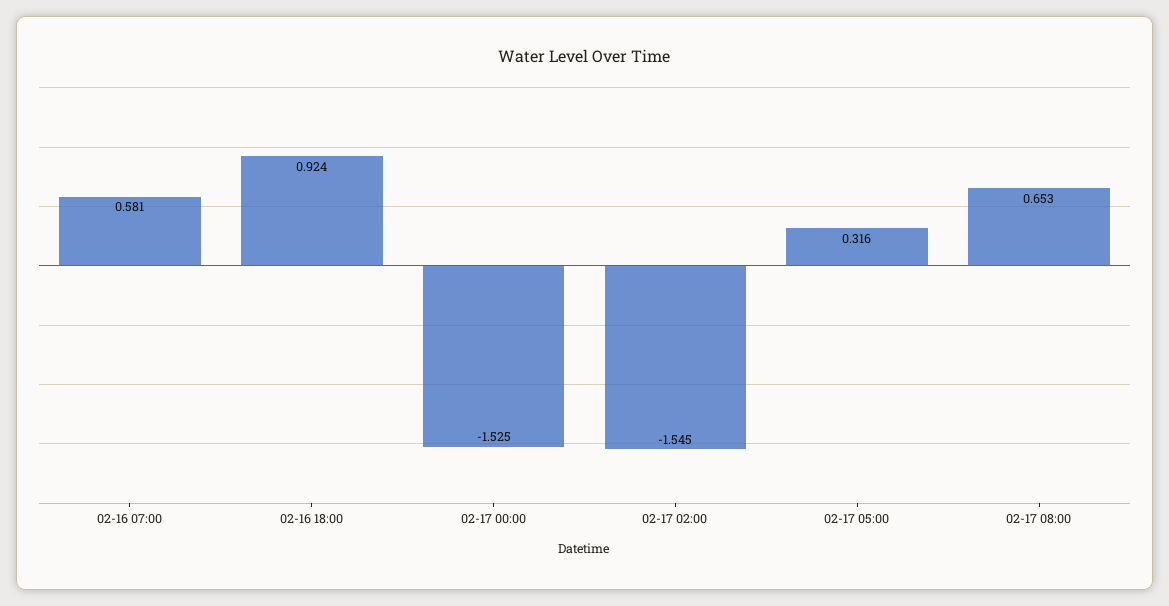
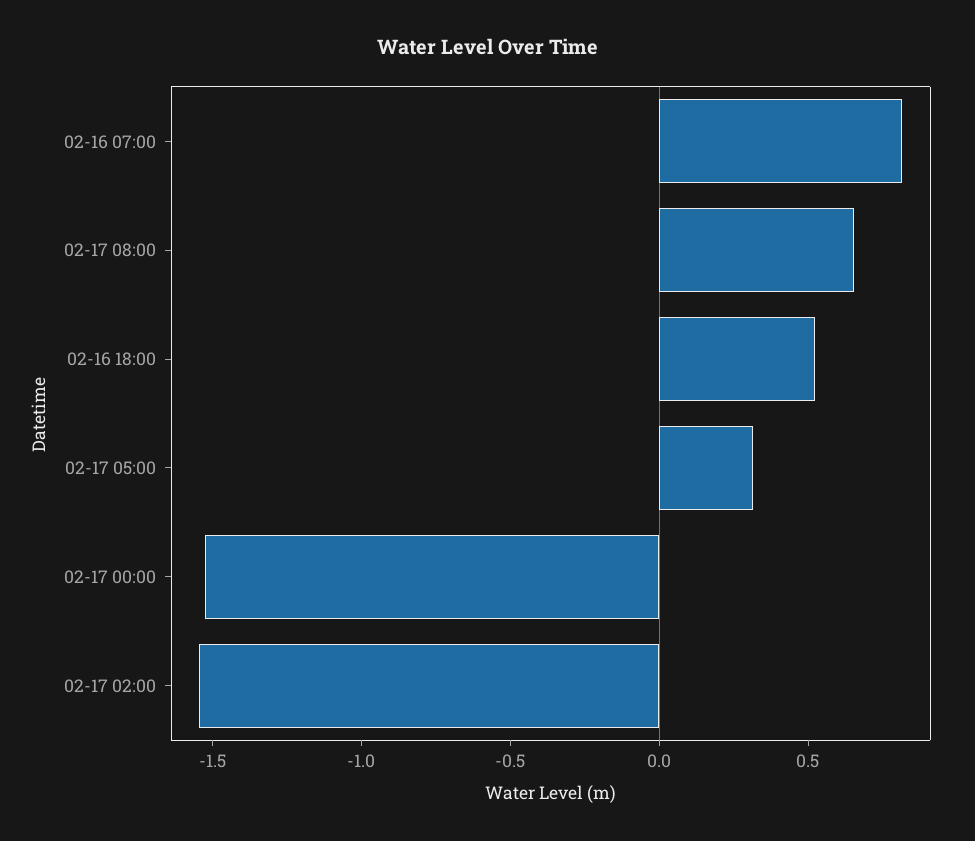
  {
-   "02-16 07:00": 0.581,
+   "02-16 07:00": 0.8,
-   "02-16 18:00": 0.924,
+   "02-16 18:00": 0.5,
    "02-17 00:00": -1.525,
    "02-17 02:00": -1.545,
    "02-17 05:00": 0.316,
    "02-17 08:00": 0.653
  }

